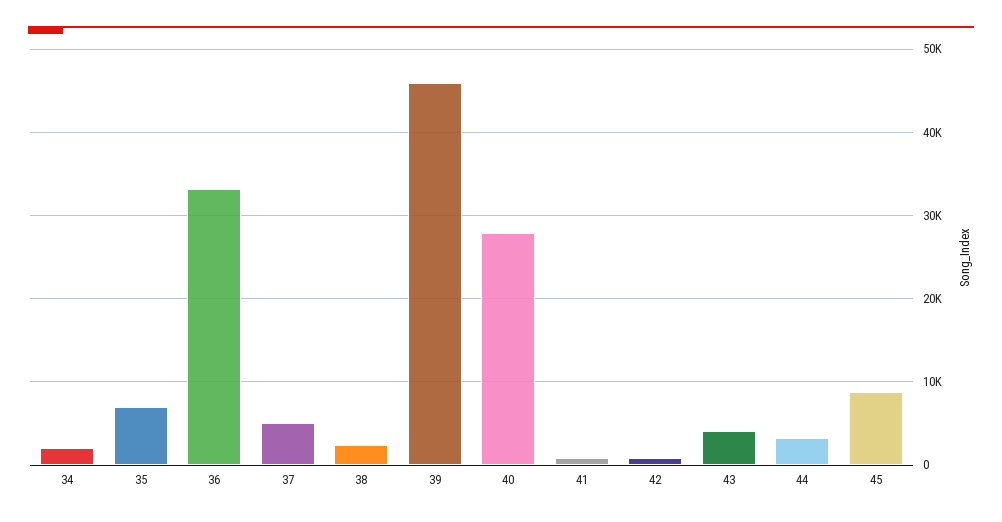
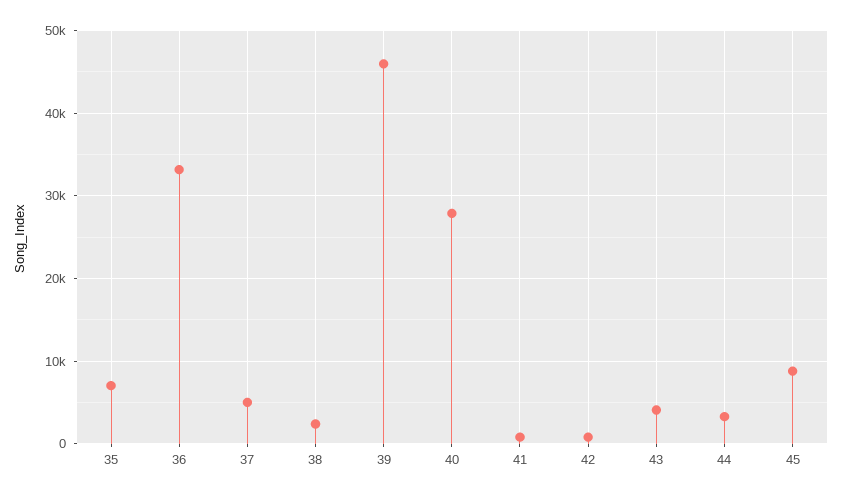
  {
-   "34": 2000,
    "35": 7000,
    "36": 33000,
    "37": 5000,
    "38": 2000,
    "39": 46000,
    "40": 28000,
    "41": 1000,
    "42": 1000,
    "43": 4000,
    "44": 3000,
    "45": 9000
  }

